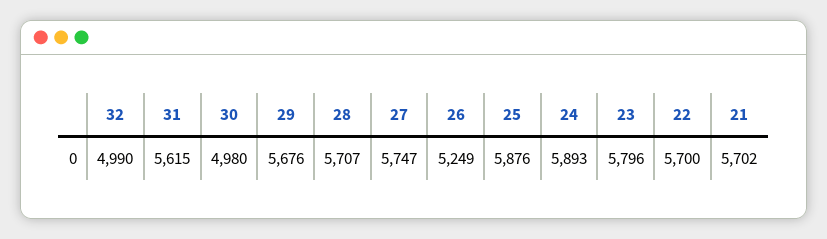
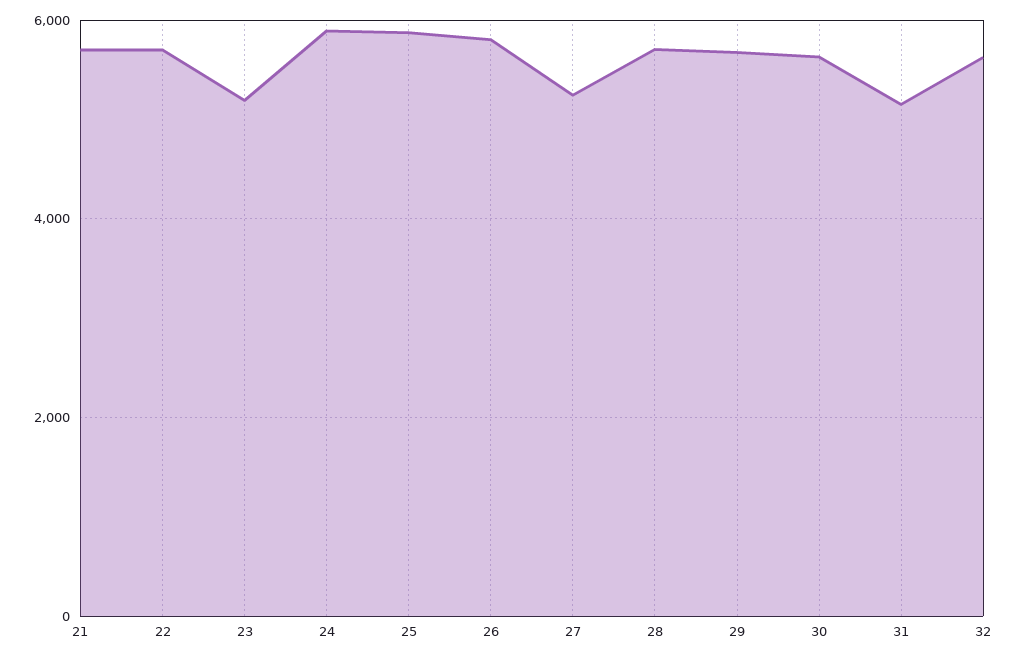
  {
-   "32": 4990,
+   "32": 5600,
-   "31": 5615,
+   "31": 5200,
-   "30": 4980,
+   "30": 5600,
    "29": 5676,
    "28": 5707,
-   "27": 5747,
+   "27": 5200,
-   "26": 5249,
+   "26": 5800,
    "25": 5876,
    "24": 5893,
-   "23": 5796,
+   "23": 5200,
    "22": 5700,
    "21": 5702
  }

